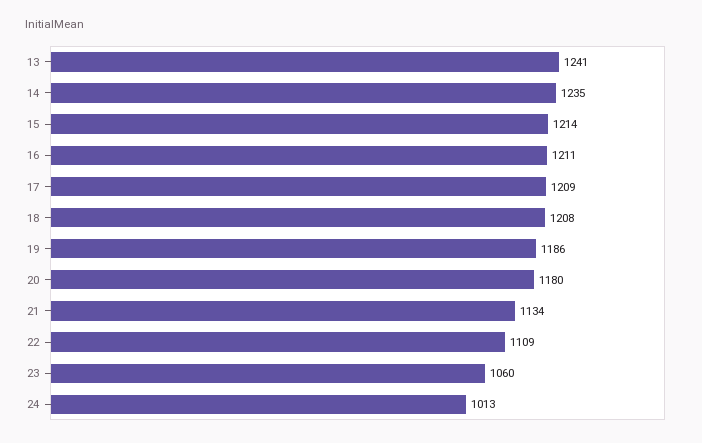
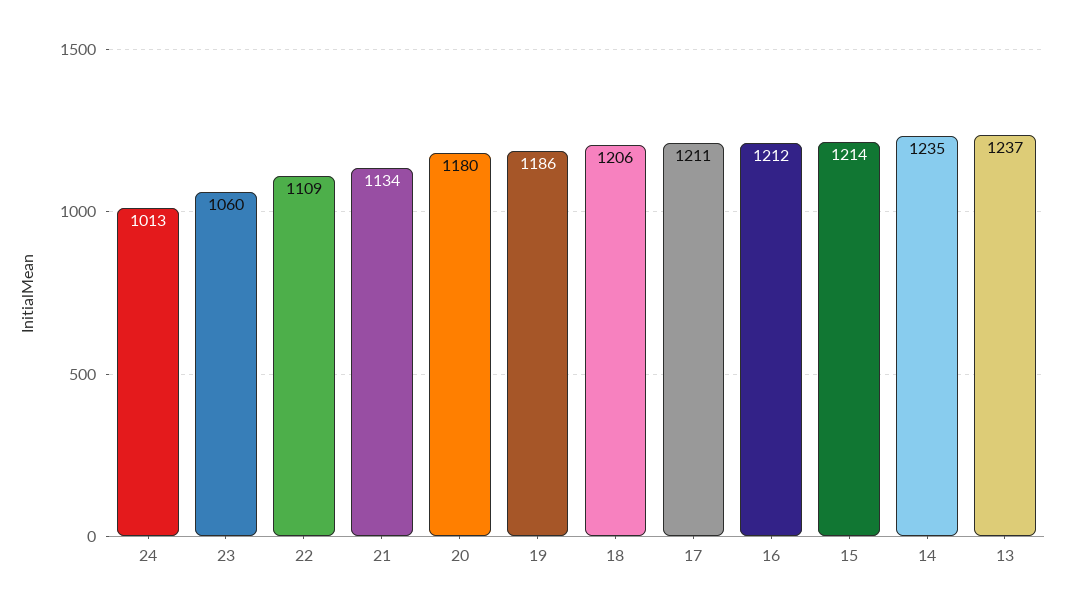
  {
-   "13": 1241,
+   "13": 1237,
    "14": 1235,
    "15": 1214,
-   "16": 1211,
+   "16": 1212,
-   "17": 1209,
+   "17": 1211,
-   "18": 1208,
+   "18": 1206,
    "19": 1186,
    "20": 1180,
    "21": 1134,
    "22": 1109,
    "23": 1060,
    "24": 1013
  }

